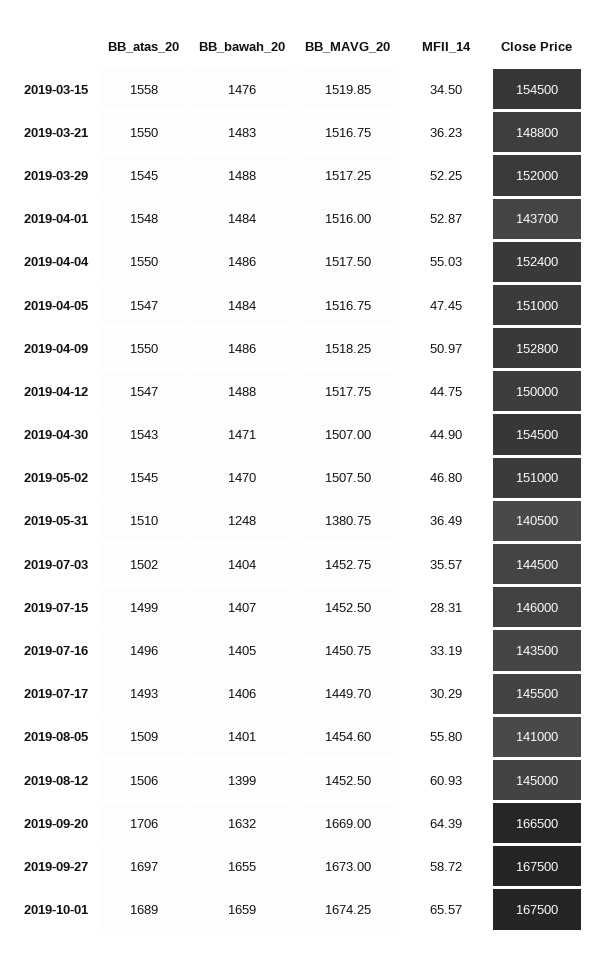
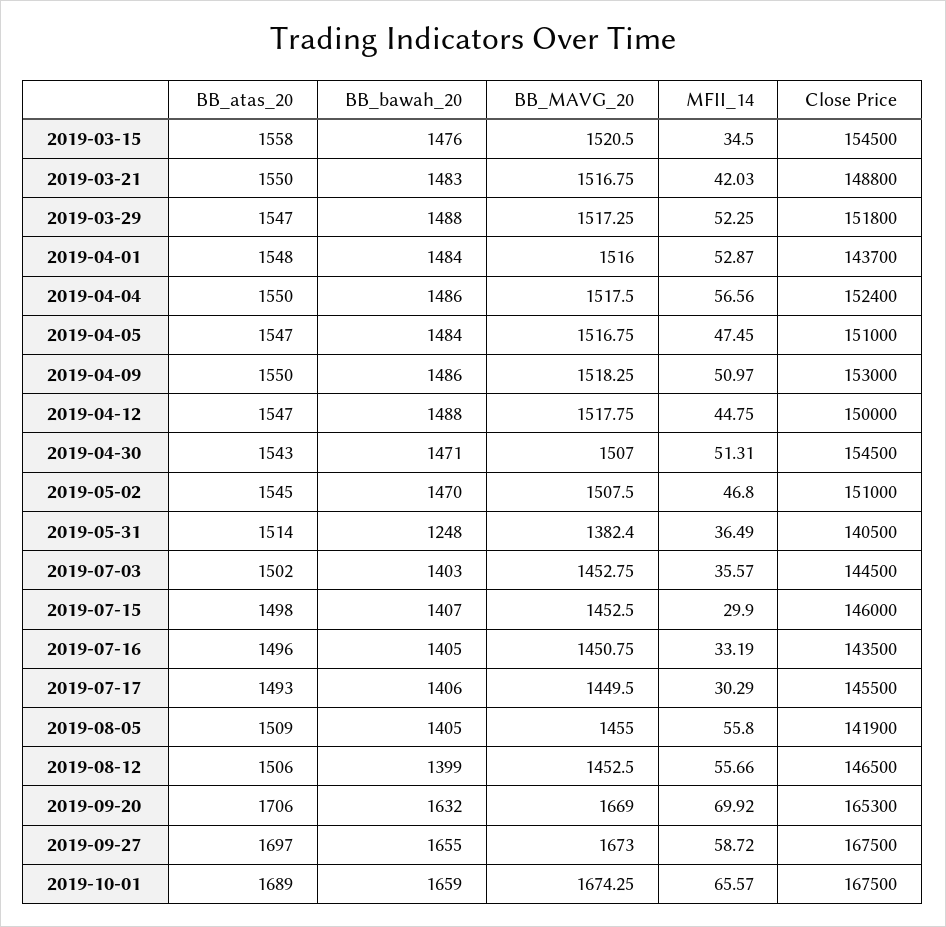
  {
    "BB_atas_20": {
      "2019-03-15": 1558,
      "2019-03-21": 1550,
-     "2019-03-29": 1545,
+     "2019-03-29": 1547,
      "2019-04-01": 1548,
      "2019-04-04": 1550,
      "2019-04-05": 1547,
      "2019-04-09": 1550,
      "2019-04-12": 1547,
      "2019-04-30": 1543,
      "2019-05-02": 1545,
-     "2019-05-31": 1510,
+     "2019-05-31": 1514,
      "2019-07-03": 1502,
-     "2019-07-15": 1499,
+     "2019-07-15": 1498,
      "2019-07-16": 1496,
      "2019-07-17": 1493,
      "2019-08-05": 1509,
      "2019-08-12": 1506,
      "2019-09-20": 1706,
      "2019-09-27": 1697,
      "2019-10-01": 1689
    },
    "BB_bawah_20": {
      "2019-03-15": 1476,
      "2019-03-21": 1483,
      "2019-03-29": 1488,
      "2019-04-01": 1484,
      "2019-04-04": 1486,
      "2019-04-05": 1484,
      "2019-04-09": 1486,
      "2019-04-12": 1488,
      "2019-04-30": 1471,
      "2019-05-02": 1470,
      "2019-05-31": 1248,
-     "2019-07-03": 1404,
+     "2019-07-03": 1403,
      "2019-07-15": 1407,
      "2019-07-16": 1405,
      "2019-07-17": 1406,
-     "2019-08-05": 1401,
+     "2019-08-05": 1405,
      "2019-08-12": 1399,
      "2019-09-20": 1632,
      "2019-09-27": 1655,
      "2019-10-01": 1659
    },
    "BB_MAVG_20": {
-     "2019-03-15": 1519.85,
+     "2019-03-15": 1520.5,
      "2019-03-21": 1516.75,
      "2019-03-29": 1517.25,
      "2019-04-01": 1516,
      "2019-04-04": 1517.5,
      "2019-04-05": 1516.75,
      "2019-04-09": 1518.25,
      "2019-04-12": 1517.75,
      "2019-04-30": 1507,
      "2019-05-02": 1507.5,
-     "2019-05-31": 1380.75,
+     "2019-05-31": 1382.4,
      "2019-07-03": 1452.75,
      "2019-07-15": 1452.5,
      "2019-07-16": 1450.75,
-     "2019-07-17": 1449.7,
+     "2019-07-17": 1449.5,
-     "2019-08-05": 1454.6,
+     "2019-08-05": 1455,
      "2019-08-12": 1452.5,
      "2019-09-20": 1669,
      "2019-09-27": 1673,
      "2019-10-01": 1674.25
    },
    "MFII_14": {
      "2019-03-15": 34.5,
-     "2019-03-21": 36.23,
+     "2019-03-21": 42.03,
      "2019-03-29": 52.25,
      "2019-04-01": 52.87,
-     "2019-04-04": 55.03,
+     "2019-04-04": 56.56,
      "2019-04-05": 47.45,
      "2019-04-09": 50.97,
      "2019-04-12": 44.75,
-     "2019-04-30": 44.9,
+     "2019-04-30": 51.31,
      "2019-05-02": 46.8,
      "2019-05-31": 36.49,
      "2019-07-03": 35.57,
-     "2019-07-15": 28.31,
+     "2019-07-15": 29.9,
      "2019-07-16": 33.19,
      "2019-07-17": 30.29,
      "2019-08-05": 55.8,
-     "2019-08-12": 60.93,
+     "2019-08-12": 55.66,
-     "2019-09-20": 64.39,
+     "2019-09-20": 69.92,
      "2019-09-27": 58.72,
      "2019-10-01": 65.57
    },
    "Close Price": {
      "2019-03-15": 154500,
      "2019-03-21": 148800,
-     "2019-03-29": 152000,
+     "2019-03-29": 151800,
      "2019-04-01": 143700,
      "2019-04-04": 152400,
      "2019-04-05": 151000,
-     "2019-04-09": 152800,
+     "2019-04-09": 153000,
      "2019-04-12": 150000,
      "2019-04-30": 154500,
      "2019-05-02": 151000,
      "2019-05-31": 140500,
      "2019-07-03": 144500,
      "2019-07-15": 146000,
      "2019-07-16": 143500,
      "2019-07-17": 145500,
-     "2019-08-05": 141000,
+     "2019-08-05": 141900,
-     "2019-08-12": 145000,
+     "2019-08-12": 146500,
-     "2019-09-20": 166500,
+     "2019-09-20": 165300,
      "2019-09-27": 167500,
      "2019-10-01": 167500
    }
  }

